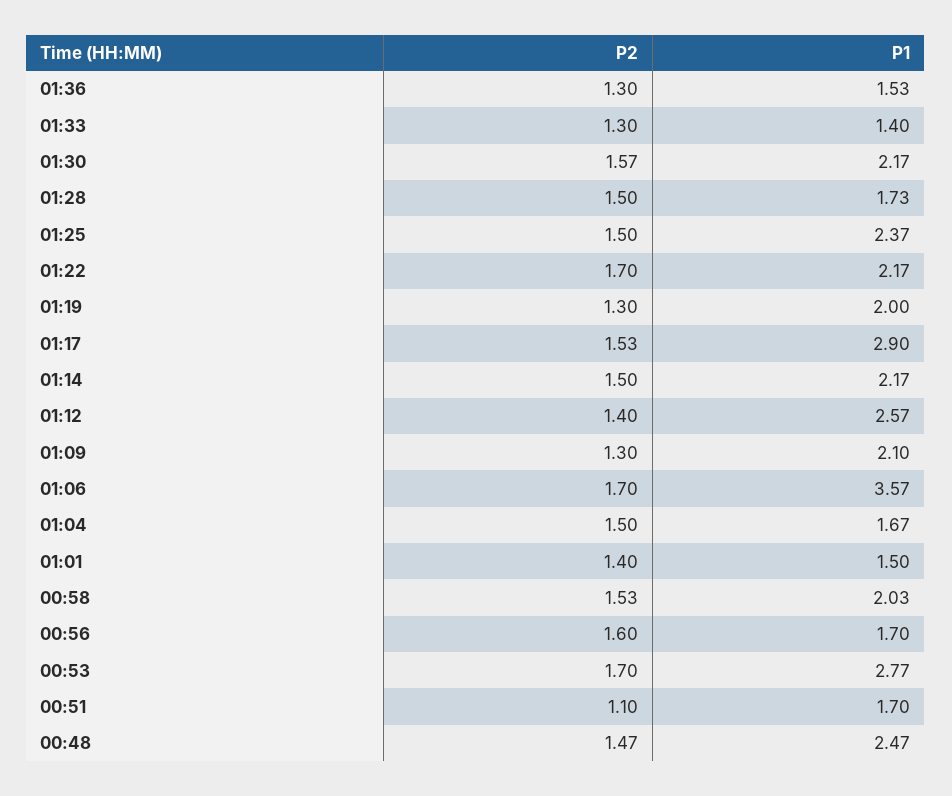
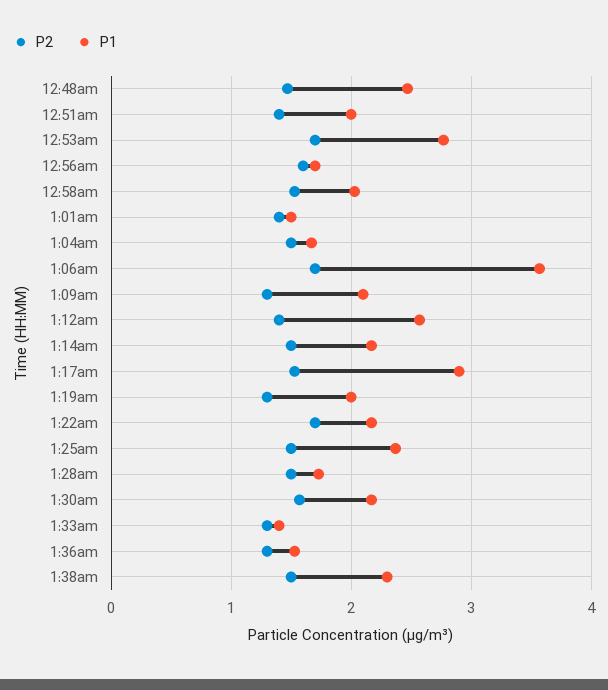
  {
    "P2": {
      "01:36": 1.3,
      "01:33": 1.3,
      "01:30": 1.57,
      "01:28": 1.5,
      "01:25": 1.5,
      "01:22": 1.7,
      "01:19": 1.3,
      "01:17": 1.53,
      "01:14": 1.5,
      "01:12": 1.4,
      "01:09": 1.3,
      "01:06": 1.7,
      "01:04": 1.5,
      "01:01": 1.4,
      "00:58": 1.53,
      "00:56": 1.6,
      "00:53": 1.7,
-     "00:51": 1.1,
+     "00:51": 1.4,
-     "00:48": 1.47
+     "00:48": 1.47,
+     "1:38am": 1.5
    },
    "P1": {
      "01:36": 1.53,
      "01:33": 1.4,
      "01:30": 2.17,
      "01:28": 1.73,
      "01:25": 2.37,
      "01:22": 2.17,
      "01:19": 2,
      "01:17": 2.9,
      "01:14": 2.17,
      "01:12": 2.57,
      "01:09": 2.1,
      "01:06": 3.57,
      "01:04": 1.67,
      "01:01": 1.5,
      "00:58": 2.03,
      "00:56": 1.7,
      "00:53": 2.77,
-     "00:51": 1.7,
+     "00:51": 2,
-     "00:48": 2.47
+     "00:48": 2.47,
+     "1:38am": 2.3
    }
  }

